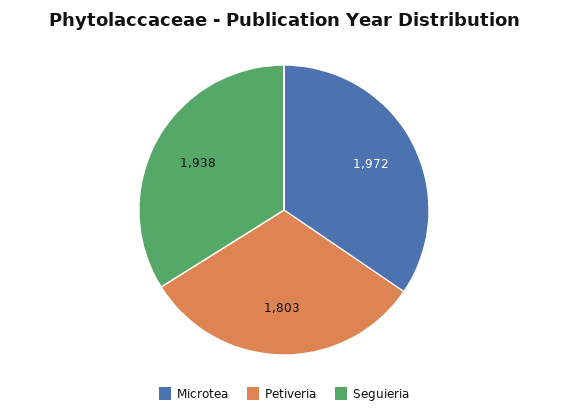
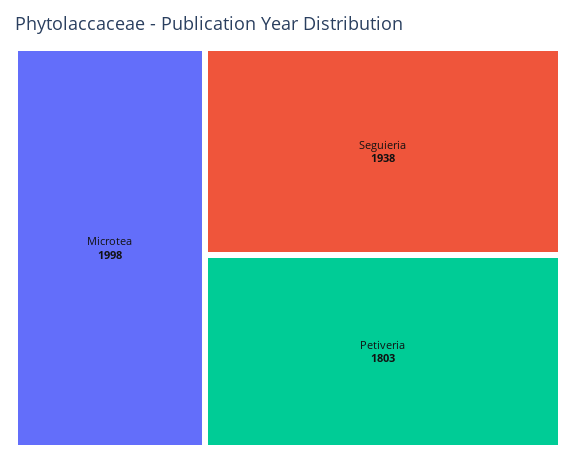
  {
-   "Microtea": 1972,
+   "Microtea": 1998,
    "Petiveria": 1803,
    "Seguieria": 1938
  }

